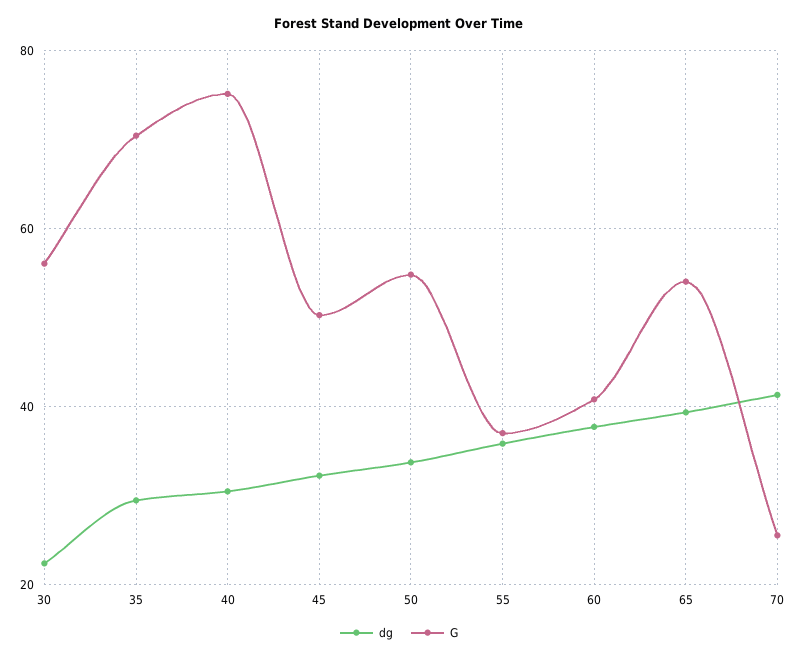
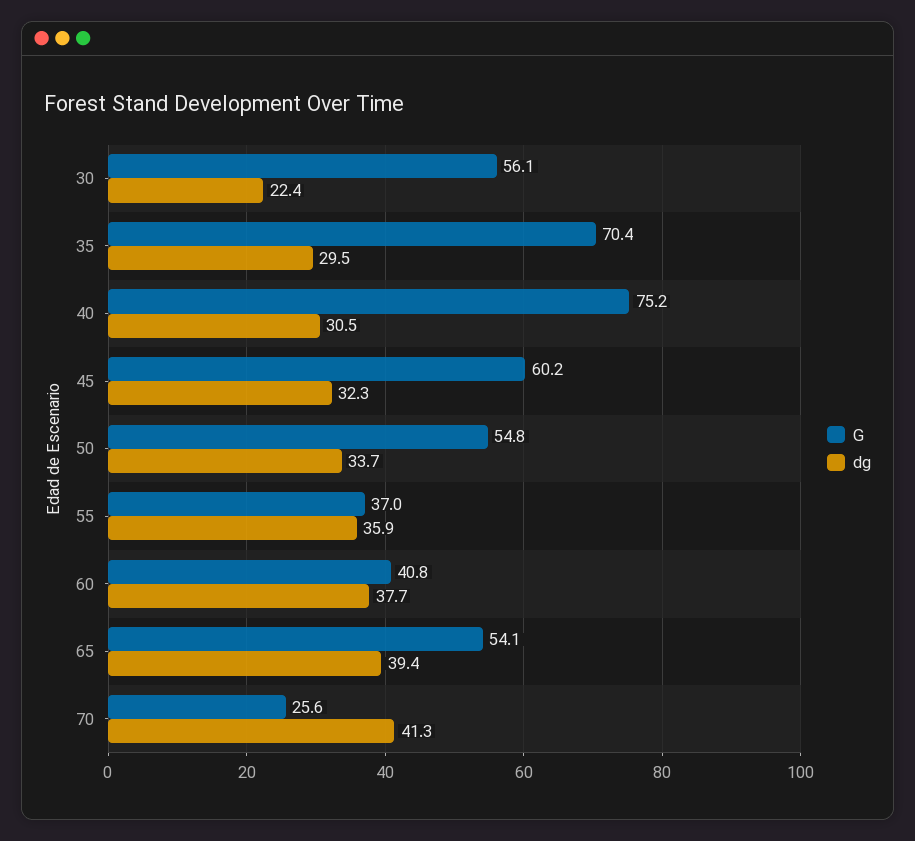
  {
    "dg": {
      "30": 22.4,
      "35": 29.5,
      "40": 30.5,
      "45": 32.3,
      "50": 33.7,
      "55": 35.9,
      "60": 37.7,
      "65": 39.4,
      "70": 41.3
    },
    "G": {
      "30": 56.1,
      "35": 70.4,
      "40": 75.2,
-     "45": 50,
+     "45": 60.2,
      "50": 54.8,
      "55": 37,
      "60": 40.8,
      "65": 54.1,
      "70": 25.6
    }
  }

